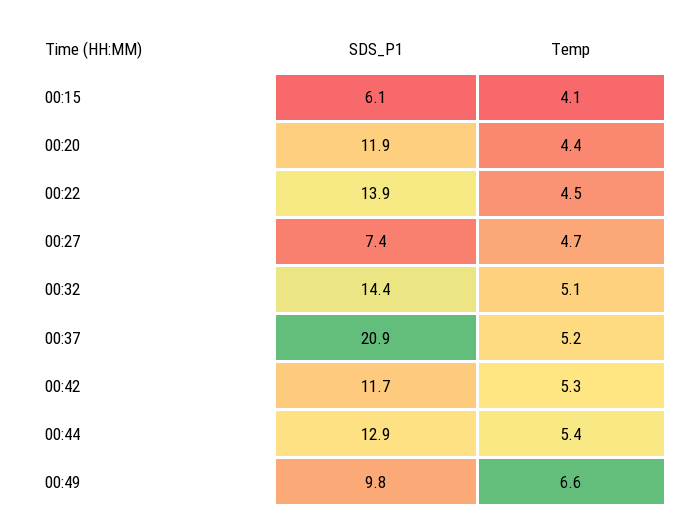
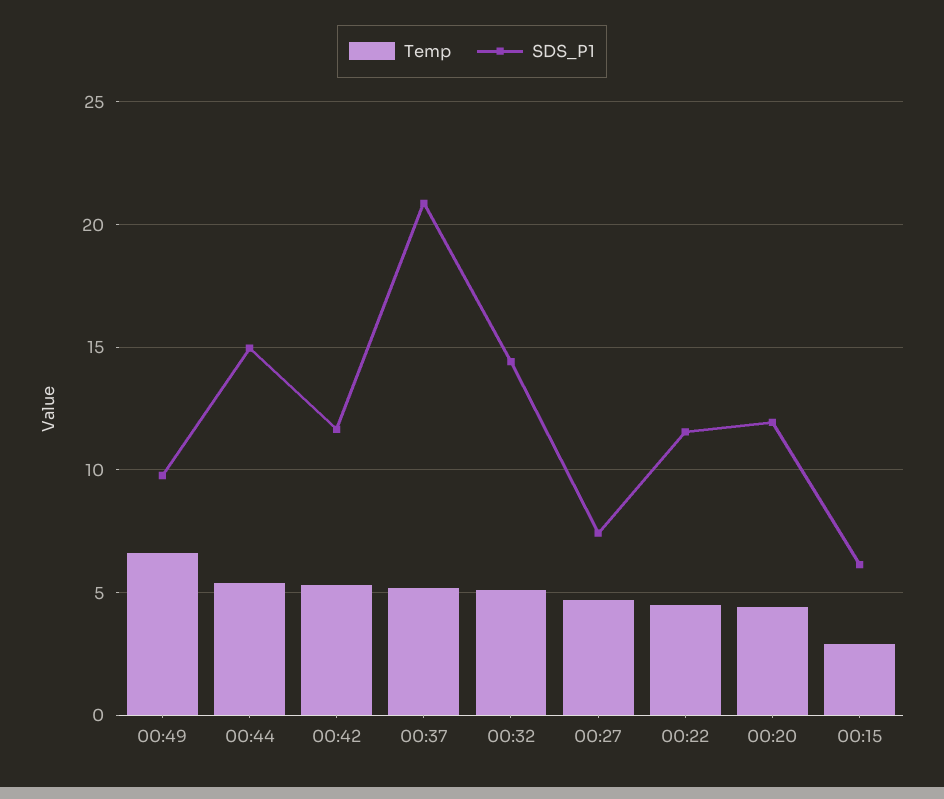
  {
    "SDS_P1": {
      "00:15": 6.1,
      "00:20": 11.9,
-     "00:22": 13.9,
+     "00:22": 11.5,
      "00:27": 7.4,
      "00:32": 14.4,
      "00:37": 20.9,
      "00:42": 11.7,
-     "00:44": 12.9,
+     "00:44": 15,
      "00:49": 9.8
    },
    "Temp": {
-     "00:15": 4.1,
+     "00:15": 3,
      "00:20": 4.4,
      "00:22": 4.5,
      "00:27": 4.7,
      "00:32": 5.1,
      "00:37": 5.2,
      "00:42": 5.3,
      "00:44": 5.4,
      "00:49": 6.6
    }
  }

